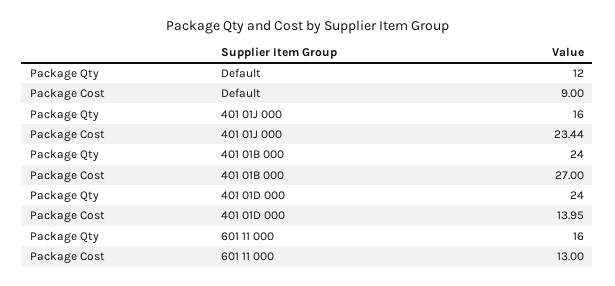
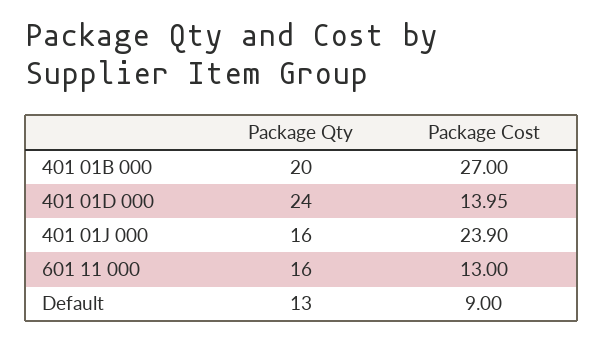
  {
    "Package Qty": {
-     "Default": 12,
+     "Default": 13,
      "401 01J 000": 16,
-     "401 01B 000": 24,
+     "401 01B 000": 20,
      "401 01D 000": 24,
      "601 11 000": 16
    },
    "Package Cost": {
      "Default": 9,
-     "401 01J 000": 23.44,
+     "401 01J 000": 23.9,
      "401 01B 000": 27,
      "401 01D 000": 13.95,
      "601 11 000": 13
    }
  }

